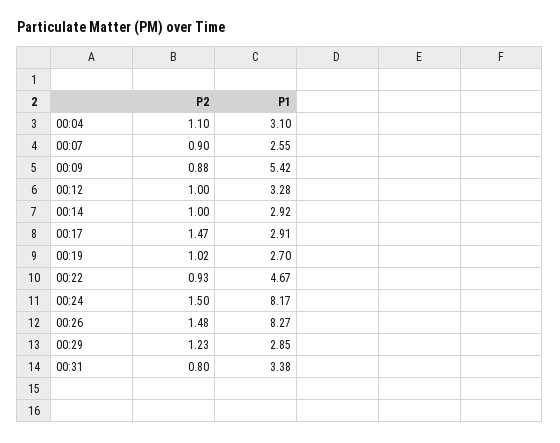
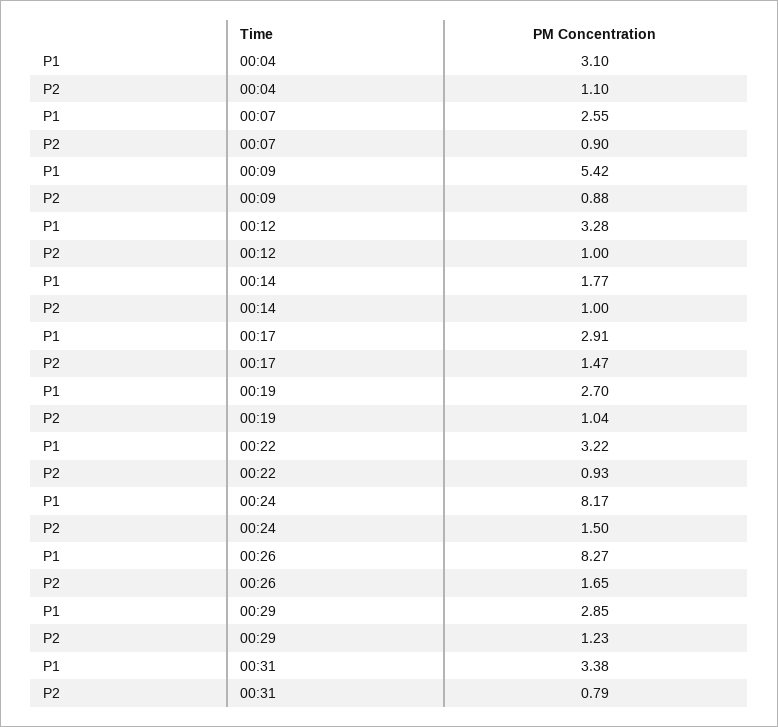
  {
    "P2": {
      "00:04": 1.1,
      "00:07": 0.9,
      "00:09": 0.88,
      "00:12": 1,
      "00:14": 1,
      "00:17": 1.47,
-     "00:19": 1.02,
+     "00:19": 1.04,
      "00:22": 0.93,
      "00:24": 1.5,
-     "00:26": 1.48,
+     "00:26": 1.65,
      "00:29": 1.23,
-     "00:31": 0.8
+     "00:31": 0.79
    },
    "P1": {
      "00:04": 3.1,
      "00:07": 2.55,
      "00:09": 5.42,
      "00:12": 3.28,
-     "00:14": 2.92,
+     "00:14": 1.77,
      "00:17": 2.91,
      "00:19": 2.7,
-     "00:22": 4.67,
+     "00:22": 3.22,
      "00:24": 8.17,
      "00:26": 8.27,
      "00:29": 2.85,
      "00:31": 3.38
    }
  }

